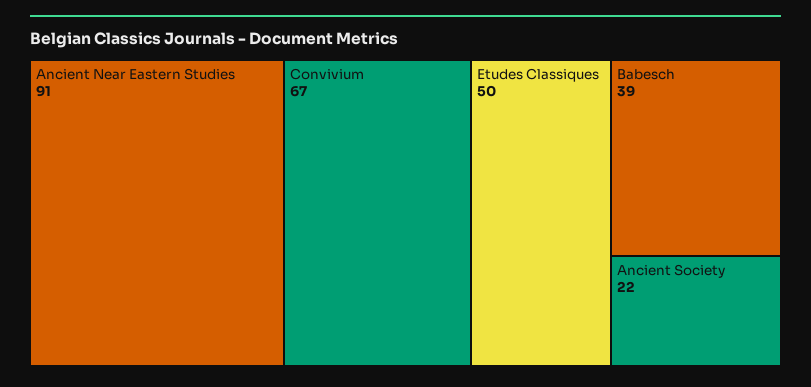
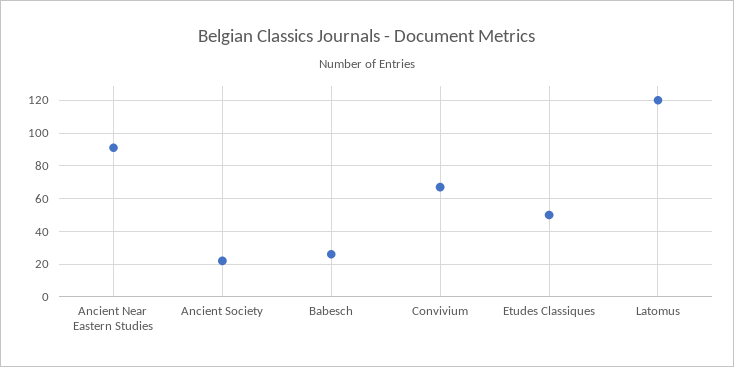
  {
    "Ancient Near Eastern Studies": 91,
    "Convivium": 67,
    "Etudes Classiques": 50,
-   "Babesch": 39,
+   "Babesch": 25,
-   "Ancient Society": 22
+   "Ancient Society": 22,
+   "Latomus": 120
  }

